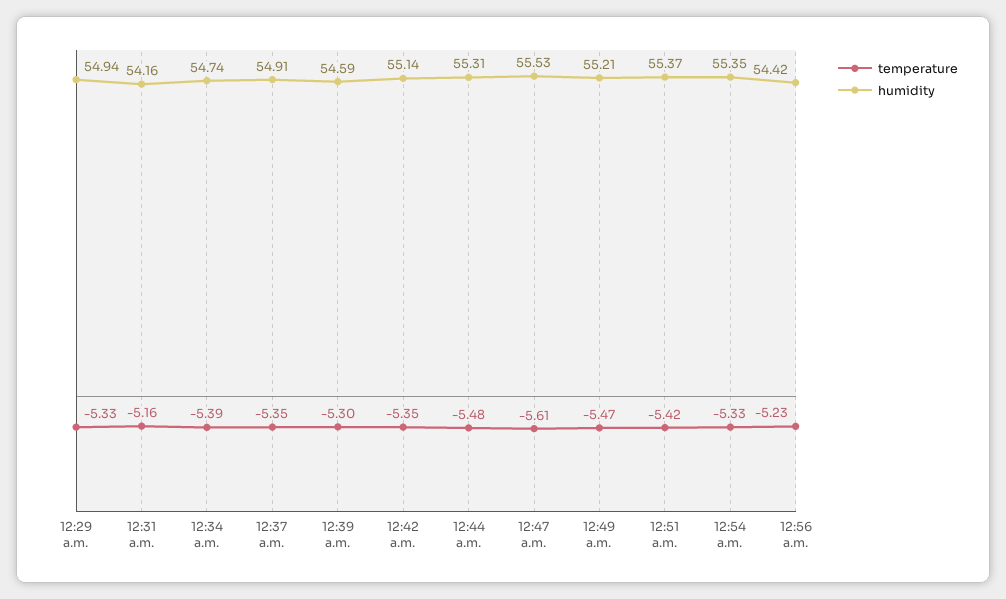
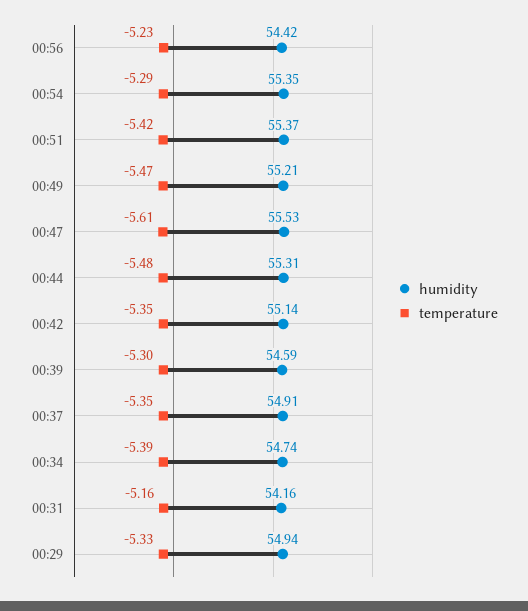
  {
    "temperature": {
      "12:29 a.m.": -5.33,
      "12:31 a.m.": -5.16,
      "12:34 a.m.": -5.39,
      "12:37 a.m.": -5.35,
      "12:39 a.m.": -5.3,
      "12:42 a.m.": -5.35,
      "12:44 a.m.": -5.48,
      "12:47 a.m.": -5.61,
      "12:49 a.m.": -5.47,
      "12:51 a.m.": -5.42,
-     "12:54 a.m.": -5.33,
+     "12:54 a.m.": -5.29,
      "12:56 a.m.": -5.23
    },
    "humidity": {
      "12:29 a.m.": 54.94,
      "12:31 a.m.": 54.16,
      "12:34 a.m.": 54.74,
      "12:37 a.m.": 54.91,
      "12:39 a.m.": 54.59,
      "12:42 a.m.": 55.14,
      "12:44 a.m.": 55.31,
      "12:47 a.m.": 55.53,
      "12:49 a.m.": 55.21,
      "12:51 a.m.": 55.37,
      "12:54 a.m.": 55.35,
      "12:56 a.m.": 54.42
    }
  }

